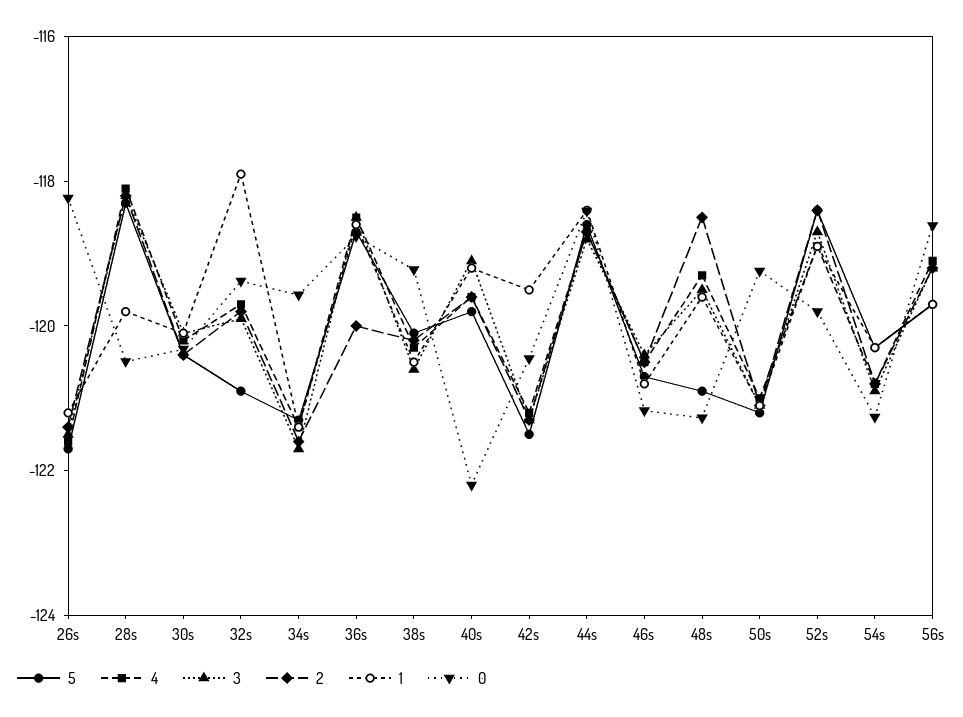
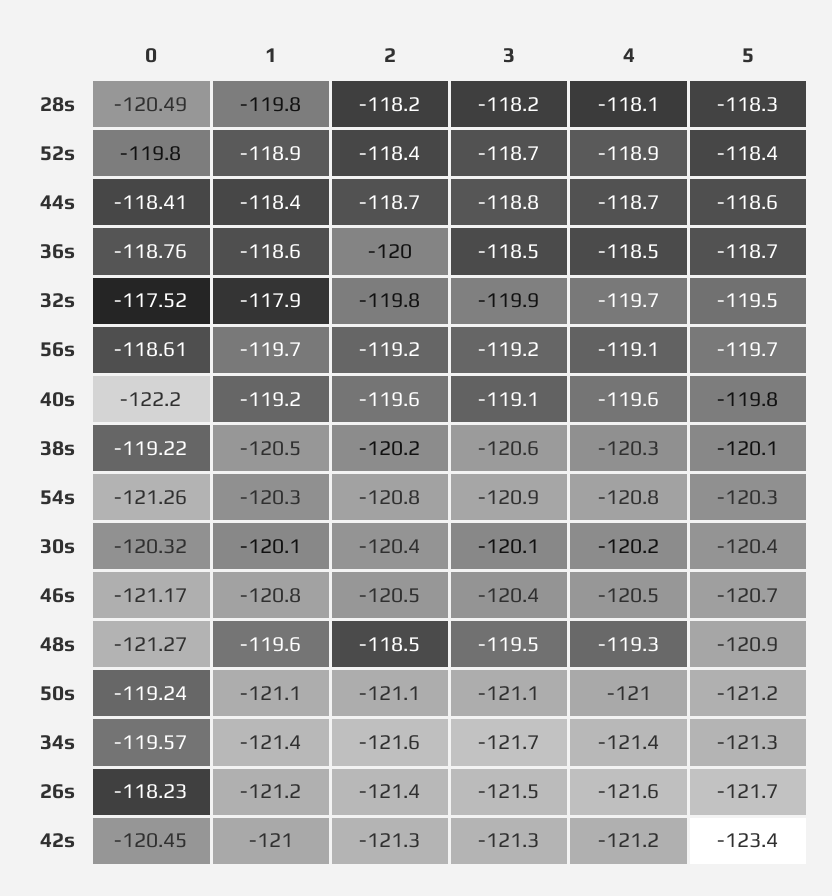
  {
    "5": {
      "26s": -121.7,
      "28s": -118.3,
      "30s": -120.4,
-     "32s": -121,
+     "32s": -119.5,
      "34s": -121.3,
      "36s": -118.7,
      "38s": -120.1,
      "40s": -119.8,
-     "42s": -121.5,
+     "42s": -123.4,
      "44s": -118.6,
      "46s": -120.7,
      "48s": -120.9,
      "50s": -121.2,
      "52s": -118.4,
      "54s": -120.3,
      "56s": -119.7
    },
    "4": {
      "26s": -121.6,
      "28s": -118.1,
      "30s": -120.2,
      "32s": -119.7,
      "34s": -121.4,
      "36s": -118.5,
      "38s": -120.3,
      "40s": -119.6,
      "42s": -121.2,
      "44s": -118.7,
      "46s": -120.5,
      "48s": -119.3,
      "50s": -121,
      "52s": -118.9,
      "54s": -120.8,
      "56s": -119.1
    },
    "3": {
      "26s": -121.5,
      "28s": -118.2,
      "30s": -120.1,
      "32s": -119.9,
      "34s": -121.7,
      "36s": -118.5,
      "38s": -120.6,
      "40s": -119.1,
      "42s": -121.3,
      "44s": -118.8,
      "46s": -120.4,
      "48s": -119.5,
      "50s": -121.1,
      "52s": -118.7,
      "54s": -120.9,
      "56s": -119.2
    },
    "2": {
      "26s": -121.4,
      "28s": -118.2,
      "30s": -120.4,
      "32s": -119.8,
      "34s": -121.6,
      "36s": -120,
      "38s": -120.2,
      "40s": -119.6,
      "42s": -121.3,
      "44s": -118.7,
      "46s": -120.5,
      "48s": -118.5,
      "50s": -121.1,
      "52s": -118.4,
      "54s": -120.8,
      "56s": -119.2
    },
    "1": {
      "26s": -121.2,
      "28s": -119.8,
      "30s": -120.1,
      "32s": -117.9,
      "34s": -121.4,
      "36s": -118.6,
      "38s": -120.5,
      "40s": -119.2,
-     "42s": -119.5,
+     "42s": -121,
      "44s": -118.4,
      "46s": -120.8,
      "48s": -119.6,
      "50s": -121.1,
      "52s": -118.9,
      "54s": -120.3,
      "56s": -119.7
    },
    "0": {
      "26s": -118.23,
      "28s": -120.49,
      "30s": -120.32,
-     "32s": -119.5,
+     "32s": -117.52,
      "34s": -119.57,
      "36s": -118.76,
      "38s": -119.22,
      "40s": -122.2,
      "42s": -120.45,
      "44s": -118.41,
      "46s": -121.17,
      "48s": -121.27,
      "50s": -119.24,
      "52s": -119.8,
      "54s": -121.26,
      "56s": -118.61
    }
  }

